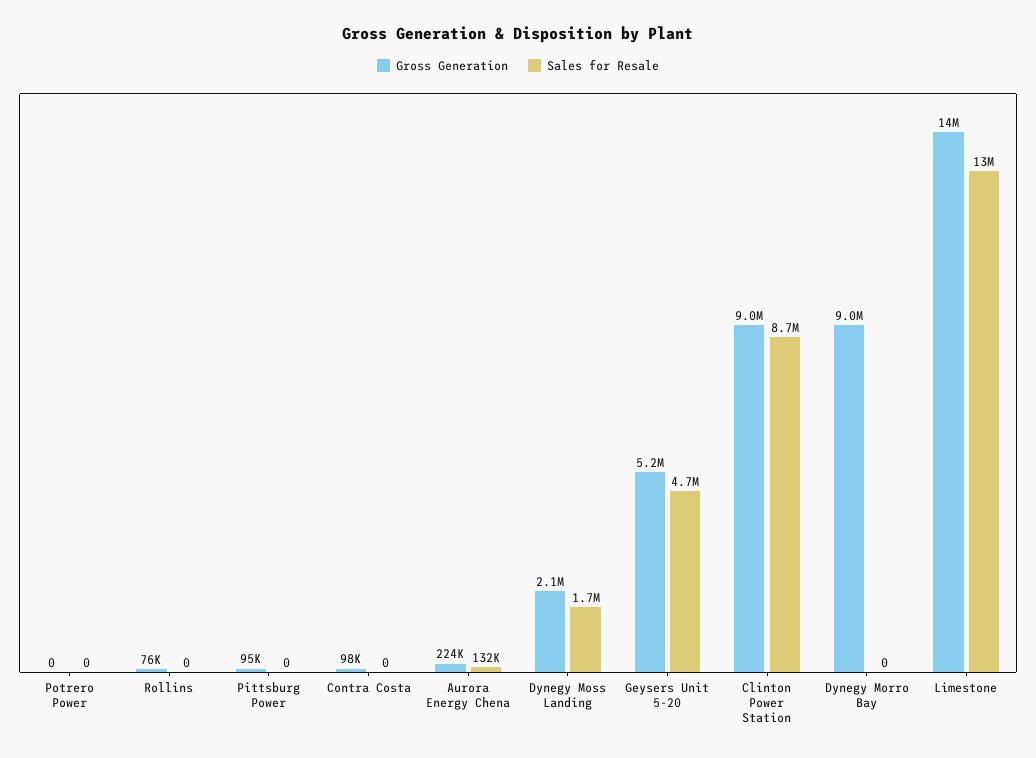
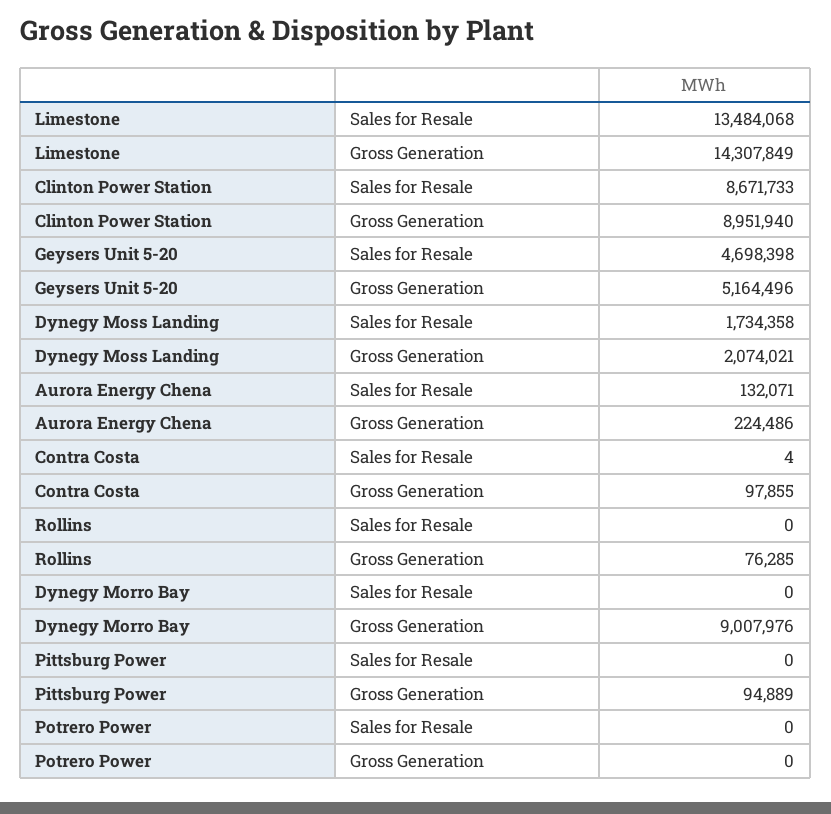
  {
    "Gross Generation": {
      "Potrero Power": 0,
      "Rollins": 76285,
      "Pittsburg Power": 94889,
      "Contra Costa": 97855,
      "Aurora Energy Chena": 224486,
      "Dynegy Moss Landing": 2074021,
      "Geysers Unit 5-20": 5164496,
      "Clinton Power Station": 8951940,
      "Dynegy Morro Bay": 9007976,
      "Limestone": 14307849
    },
    "Sales for Resale": {
      "Potrero Power": 0,
      "Rollins": 0,
      "Pittsburg Power": 0,
-     "Contra Costa": 0,
+     "Contra Costa": 4,
      "Aurora Energy Chena": 132071,
      "Dynegy Moss Landing": 1734358,
      "Geysers Unit 5-20": 4698398,
      "Clinton Power Station": 8671733,
      "Dynegy Morro Bay": 0,
      "Limestone": 13484068
    }
  }

